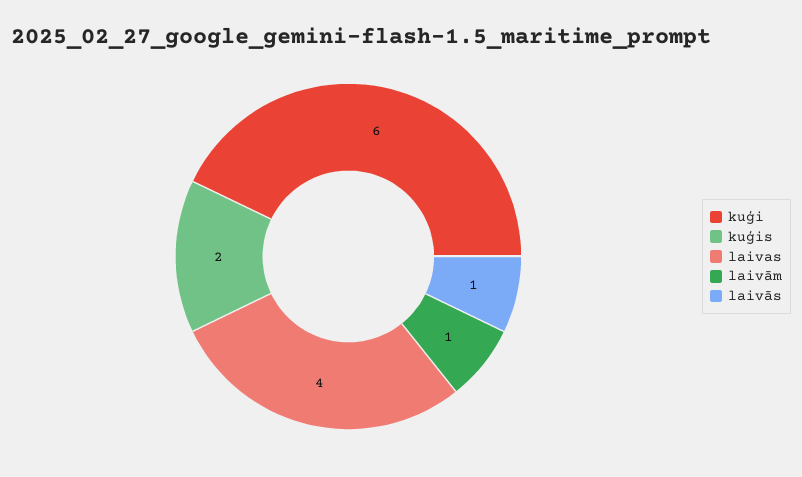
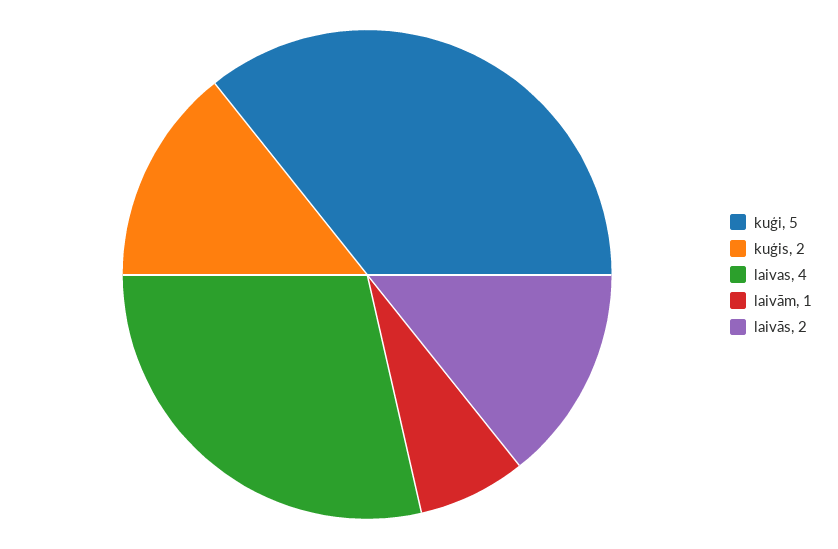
  {
-   "kuģi": 6,
+   "kuģi": 5,
    "kuģis": 2,
    "laivas": 4,
    "laivām": 1,
-   "laivās": 1
+   "laivās": 2
  }

